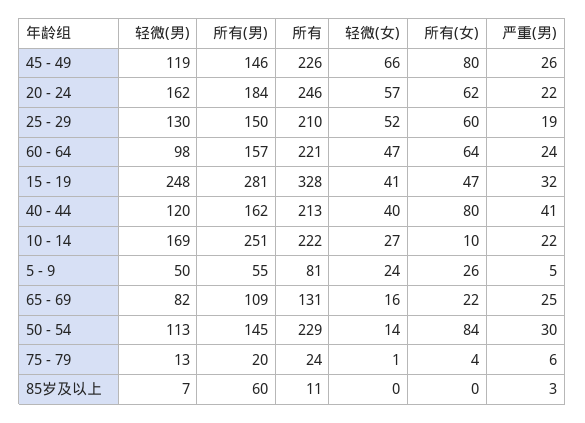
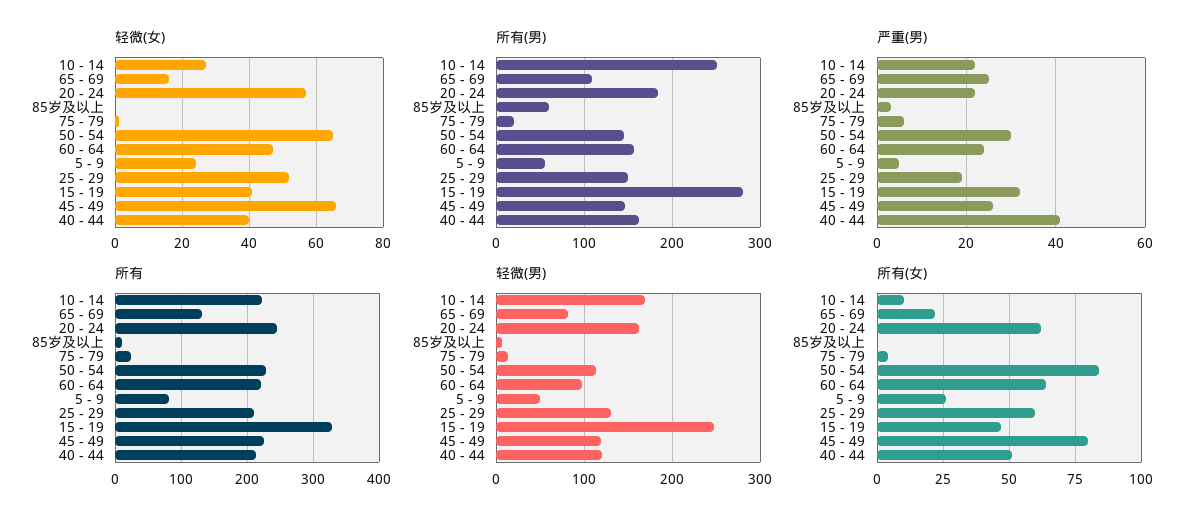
  {
    "轻微(男)": {
      "45 - 49": 119,
      "20 - 24": 162,
      "25 - 29": 130,
      "60 - 64": 98,
      "15 - 19": 248,
      "40 - 44": 120,
      "10 - 14": 169,
      "5 - 9": 50,
      "65 - 69": 82,
      "50 - 54": 113,
      "75 - 79": 13,
      "85岁及以上": 7
    },
    "所有(男)": {
      "45 - 49": 146,
      "20 - 24": 184,
      "25 - 29": 150,
      "60 - 64": 157,
      "15 - 19": 281,
      "40 - 44": 162,
      "10 - 14": 251,
      "5 - 9": 55,
      "65 - 69": 109,
      "50 - 54": 145,
      "75 - 79": 20,
      "85岁及以上": 60
    },
    "所有": {
      "45 - 49": 226,
      "20 - 24": 246,
      "25 - 29": 210,
      "60 - 64": 221,
      "15 - 19": 328,
      "40 - 44": 213,
      "10 - 14": 222,
      "5 - 9": 81,
      "65 - 69": 131,
      "50 - 54": 229,
      "75 - 79": 24,
      "85岁及以上": 11
    },
    "轻微(女)": {
      "45 - 49": 66,
      "20 - 24": 57,
      "25 - 29": 52,
      "60 - 64": 47,
      "15 - 19": 41,
      "40 - 44": 40,
      "10 - 14": 27,
      "5 - 9": 24,
      "65 - 69": 16,
-     "50 - 54": 14,
+     "50 - 54": 65,
      "75 - 79": 1,
      "85岁及以上": 0
    },
    "所有(女)": {
      "45 - 49": 80,
      "20 - 24": 62,
      "25 - 29": 60,
      "60 - 64": 64,
      "15 - 19": 47,
-     "40 - 44": 80,
+     "40 - 44": 50,
      "10 - 14": 10,
      "5 - 9": 26,
      "65 - 69": 22,
      "50 - 54": 84,
      "75 - 79": 4,
      "85岁及以上": 0
    },
    "严重(男)": {
      "45 - 49": 26,
      "20 - 24": 22,
      "25 - 29": 19,
      "60 - 64": 24,
      "15 - 19": 32,
      "40 - 44": 41,
      "10 - 14": 22,
      "5 - 9": 5,
      "65 - 69": 25,
      "50 - 54": 30,
      "75 - 79": 6,
      "85岁及以上": 3
    }
  }

